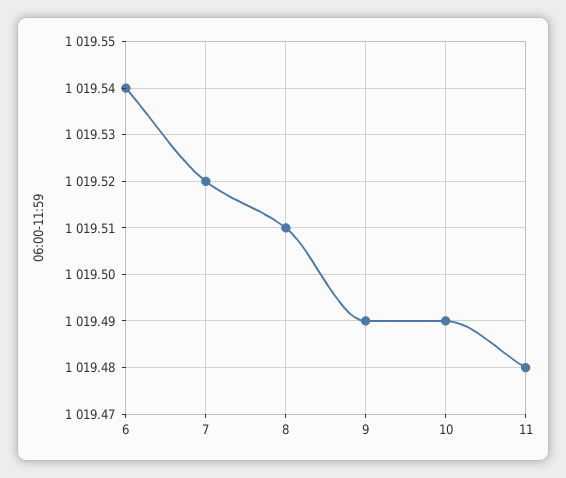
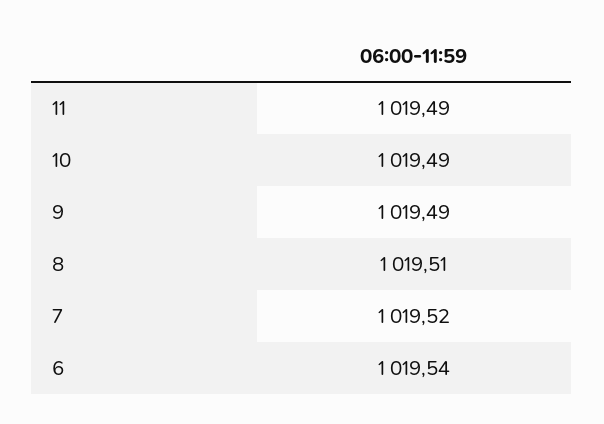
  {
    "6": 1019.54,
    "7": 1019.52,
    "8": 1019.51,
    "9": 1019.49,
    "10": 1019.49,
-   "11": 1019.48
+   "11": 1019.49
  }

